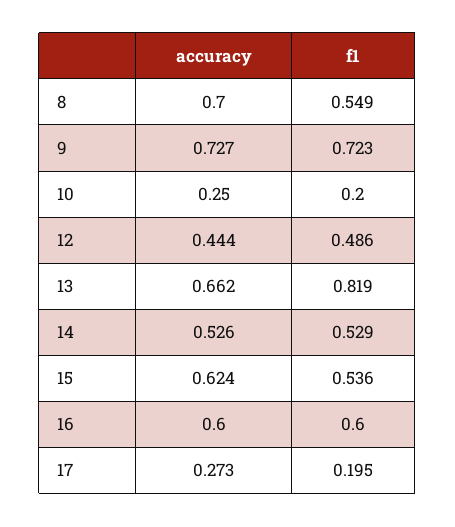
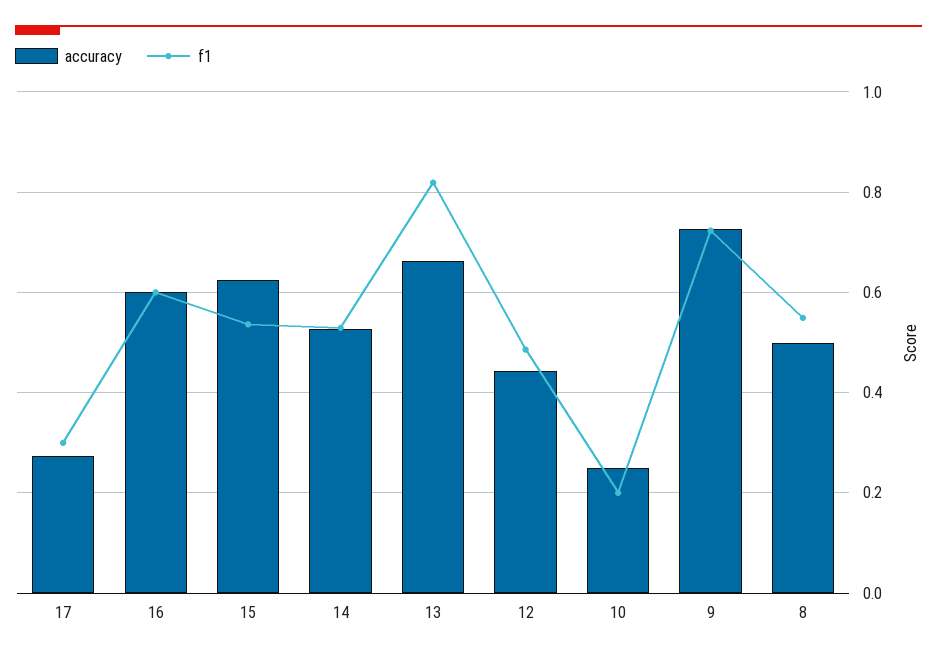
  {
    "accuracy": {
-     "8": 0.7,
+     "8": 0.5,
      "9": 0.727,
      "10": 0.25,
      "12": 0.444,
      "13": 0.662,
      "14": 0.526,
      "15": 0.624,
      "16": 0.6,
      "17": 0.273
    },
    "f1": {
      "8": 0.549,
      "9": 0.723,
      "10": 0.2,
      "12": 0.486,
      "13": 0.819,
      "14": 0.529,
      "15": 0.536,
      "16": 0.6,
-     "17": 0.195
+     "17": 0.3
    }
  }

